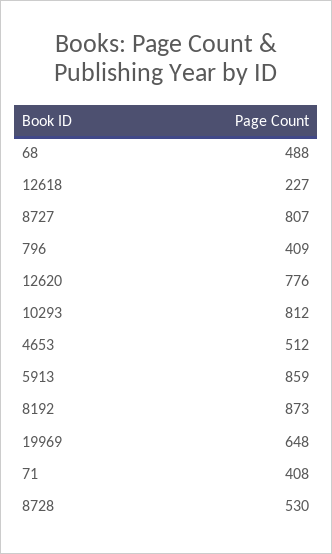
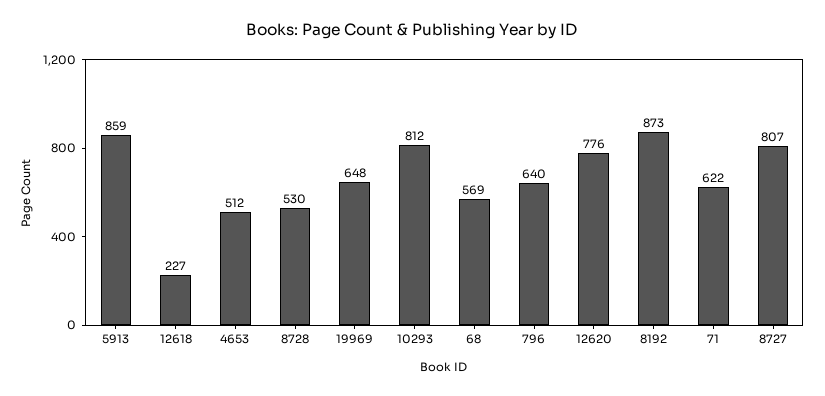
  {
-   "68": 488,
+   "68": 569,
    "12618": 227,
    "8727": 807,
-   "796": 409,
+   "796": 640,
    "12620": 776,
    "10293": 812,
    "4653": 512,
    "5913": 859,
    "8192": 873,
    "19969": 648,
-   "71": 408,
+   "71": 622,
    "8728": 530
  }

